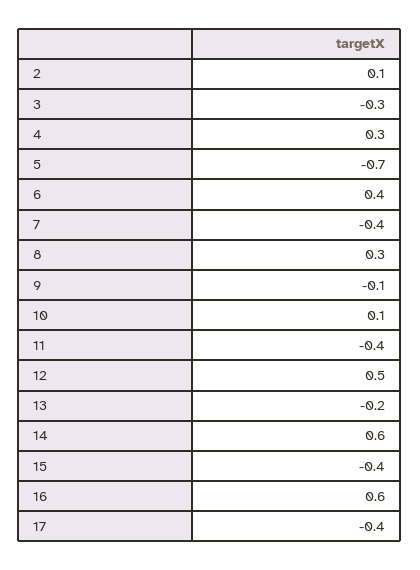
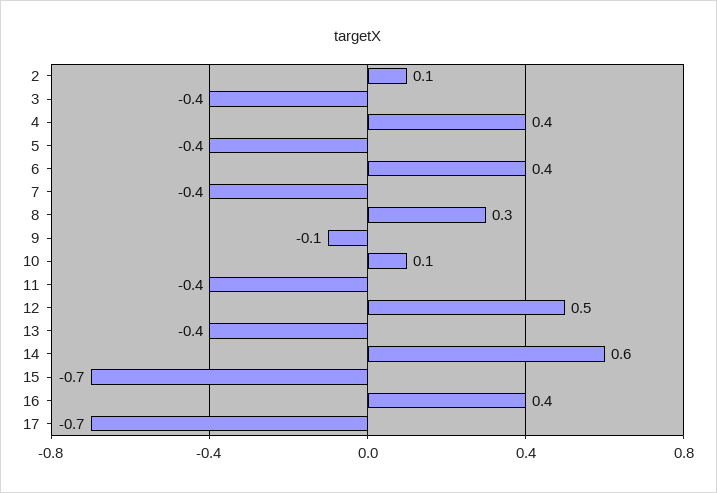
  {
    "2": 0.1,
-   "3": -0.3,
+   "3": -0.4,
-   "4": 0.3,
+   "4": 0.4,
-   "5": -0.7,
+   "5": -0.4,
    "6": 0.4,
    "7": -0.4,
    "8": 0.3,
    "9": -0.1,
    "10": 0.1,
    "11": -0.4,
    "12": 0.5,
-   "13": -0.2,
+   "13": -0.4,
    "14": 0.6,
-   "15": -0.4,
+   "15": -0.7,
-   "16": 0.6,
+   "16": 0.4,
-   "17": -0.4
+   "17": -0.7
  }

